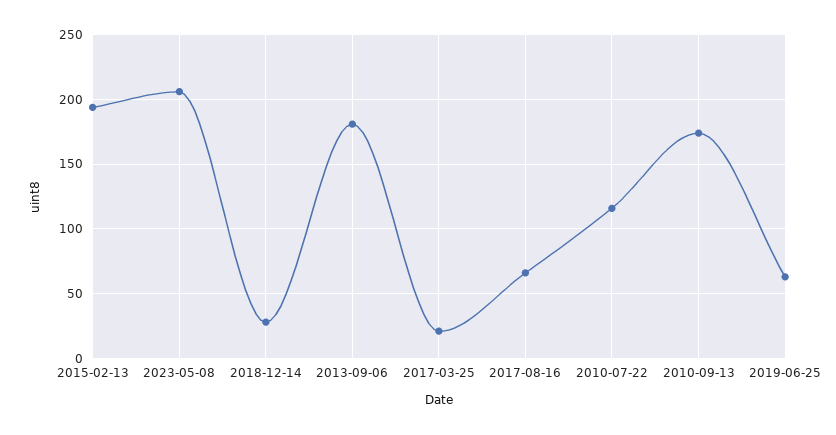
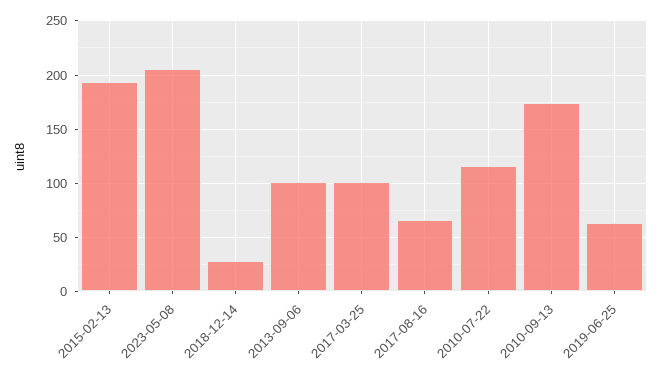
  {
    "2015-02-13": 195,
    "2023-05-08": 205,
    "2018-12-14": 30,
-   "2013-09-06": 180,
+   "2013-09-06": 100,
-   "2017-03-25": 20,
+   "2017-03-25": 100,
    "2017-08-16": 65,
    "2010-07-22": 115,
    "2010-09-13": 175,
    "2019-06-25": 65
  }

